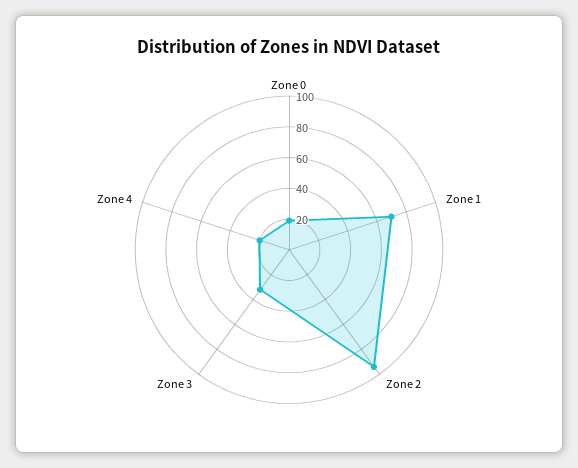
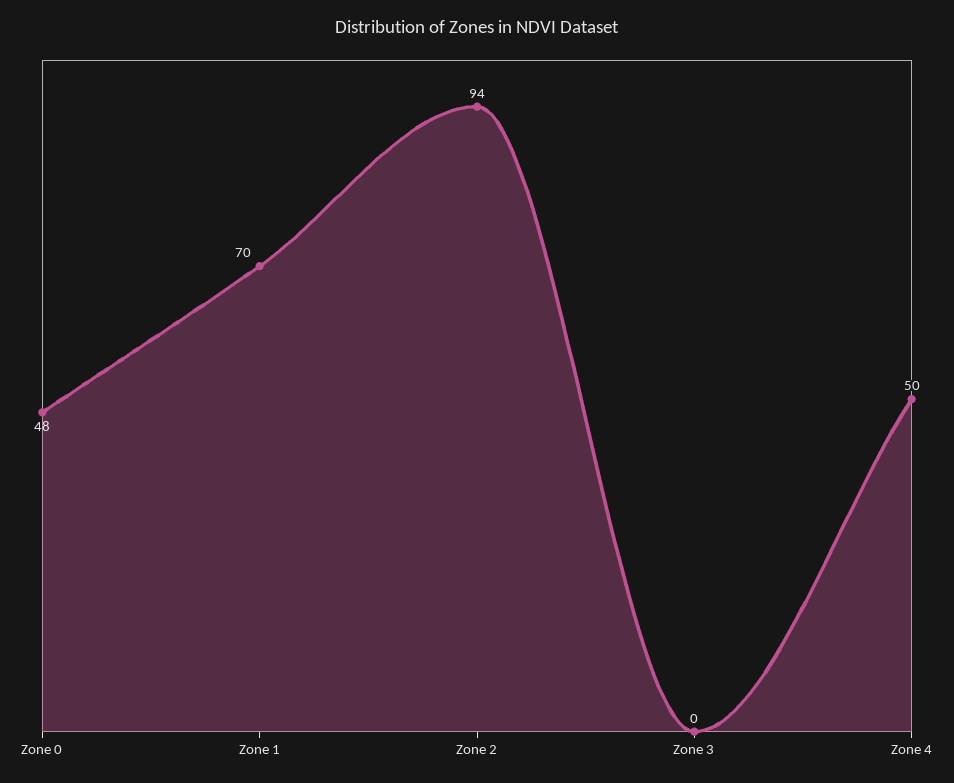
  {
-   "Zone 0": 20,
+   "Zone 0": 48,
    "Zone 1": 70,
    "Zone 2": 94,
-   "Zone 3": 30,
+   "Zone 3": 0,
-   "Zone 4": 20
+   "Zone 4": 50
  }

